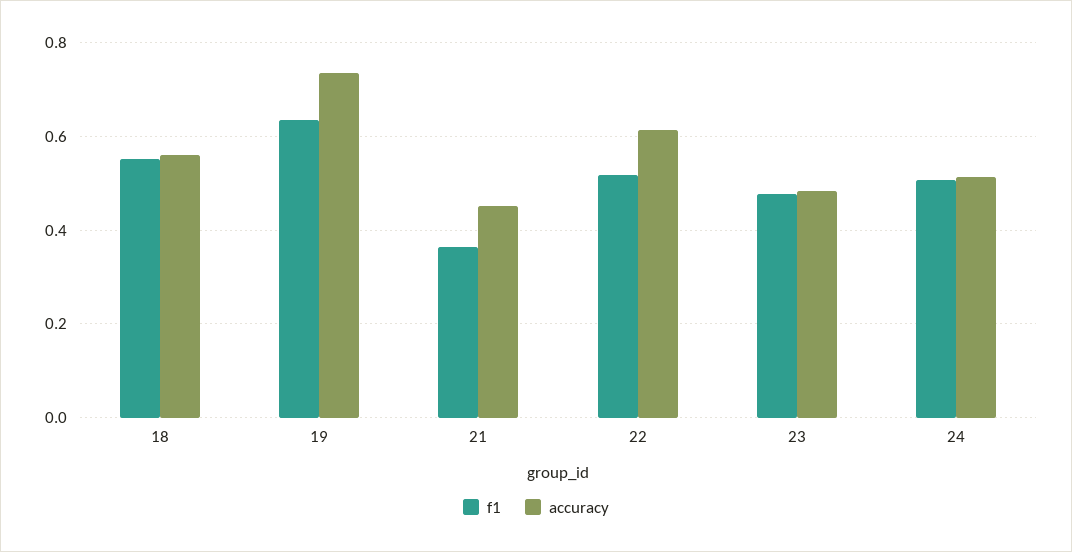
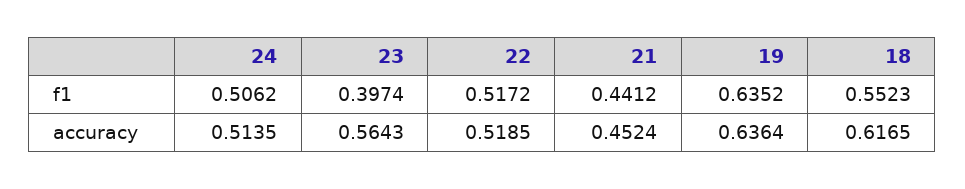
  {
    "f1": {
      "18": 0.5523,
      "19": 0.6352,
-     "21": 0.36,
+     "21": 0.4412,
      "22": 0.5172,
-     "23": 0.48,
+     "23": 0.3974,
      "24": 0.5062
    },
    "accuracy": {
-     "18": 0.56,
+     "18": 0.6165,
-     "19": 0.74,
+     "19": 0.6364,
      "21": 0.4524,
-     "22": 0.62,
+     "22": 0.5185,
-     "23": 0.48,
+     "23": 0.5643,
      "24": 0.5135
    }
  }

